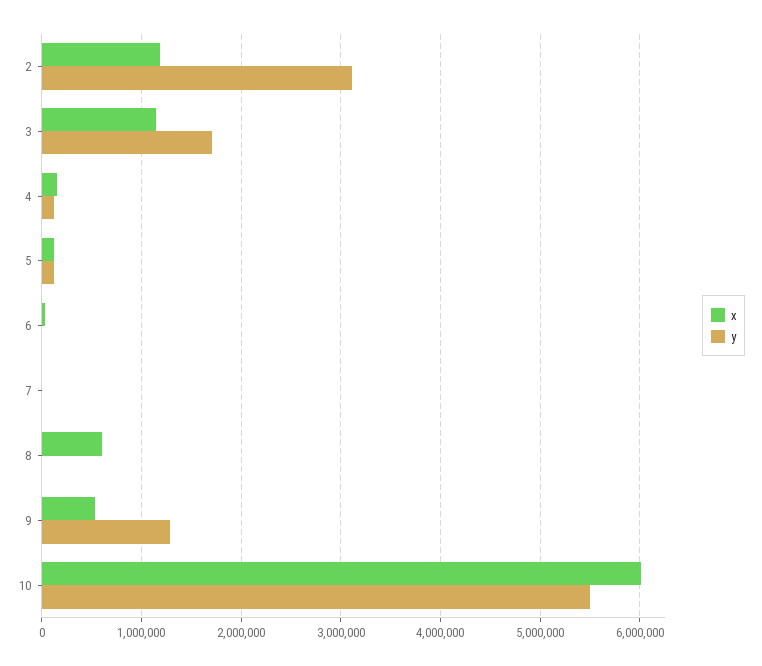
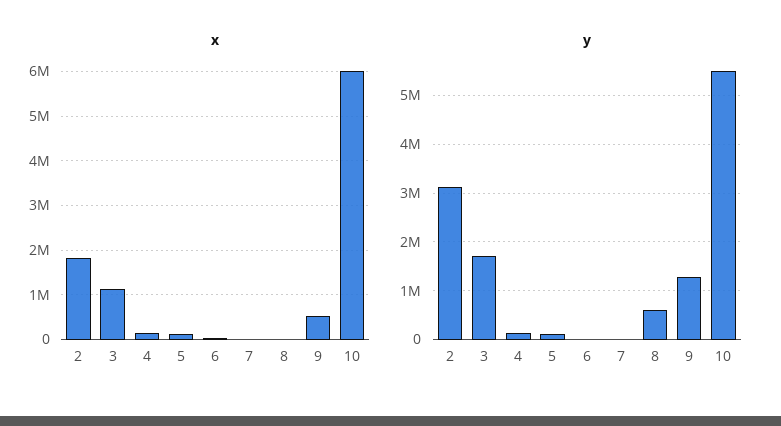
  {
    "x": {
-     "2": 1200000,
+     "2": 1800000,
      "3": 1100000,
      "4": 200000,
      "5": 100000,
      "6": 0,
      "7": 0,
-     "8": 600000,
+     "8": 0,
      "9": 500000,
      "10": 6000000
    },
    "y": {
      "2": 3100000,
      "3": 1700000,
      "4": 100000,
      "5": 100000,
      "6": 0,
      "7": 0,
-     "8": 0,
+     "8": 600000,
      "9": 1300000,
      "10": 5500000
    }
  }

